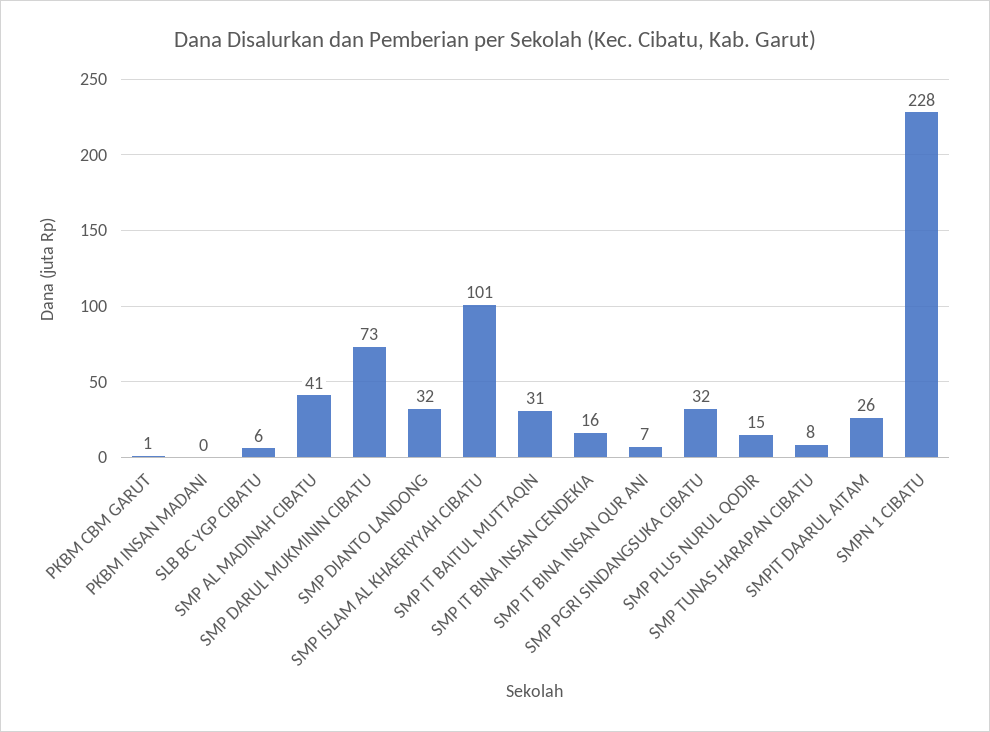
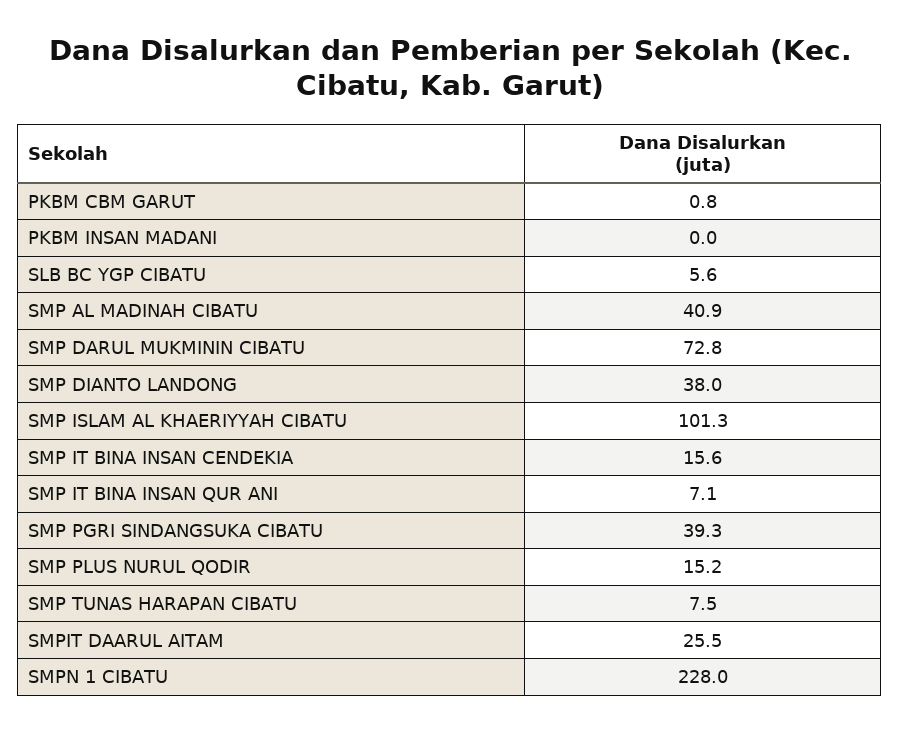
  {
    "PKBM CBM GARUT": 0.8,
    "PKBM INSAN MADANI": 0,
    "SLB BC YGP CIBATU": 5.6,
    "SMP AL MADINAH CIBATU": 40.9,
    "SMP DARUL MUKMININ CIBATU": 72.8,
-   "SMP DIANTO LANDONG": 32,
+   "SMP DIANTO LANDONG": 38,
    "SMP ISLAM AL KHAERIYYAH CIBATU": 101.3,
-   "SMP IT BAITUL MUTTAQIN": 31,
    "SMP IT BINA INSAN CENDEKIA": 15.6,
    "SMP IT BINA INSAN QUR ANI": 7.1,
-   "SMP PGRI SINDANGSUKA CIBATU": 32,
+   "SMP PGRI SINDANGSUKA CIBATU": 39.3,
    "SMP PLUS NURUL QODIR": 15.2,
    "SMP TUNAS HARAPAN CIBATU": 7.5,
    "SMPIT DAARUL AITAM": 25.5,
    "SMPN 1 CIBATU": 228
  }

